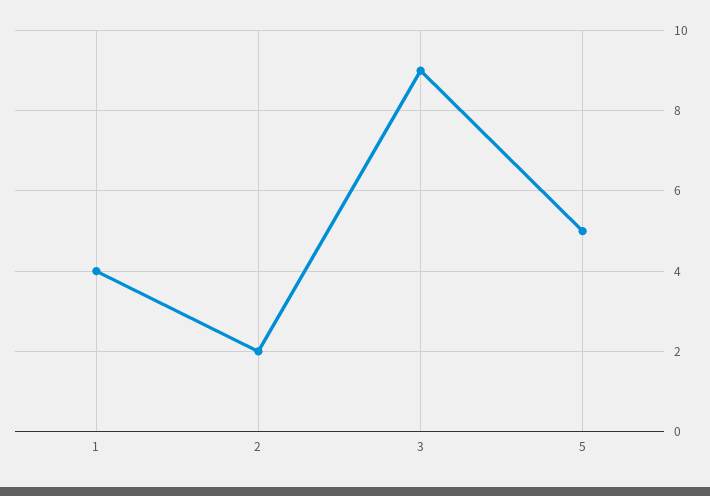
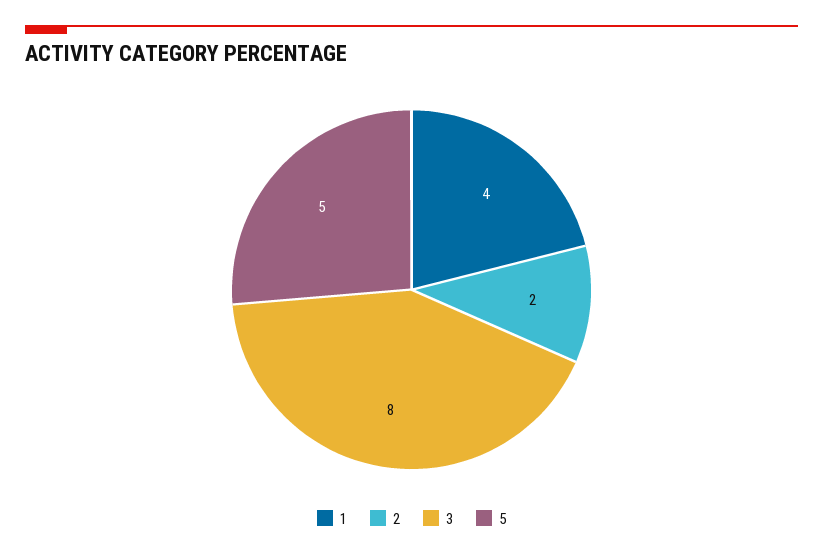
  {
    "1": 4,
    "2": 2,
-   "3": 9,
+   "3": 8,
    "5": 5
  }

